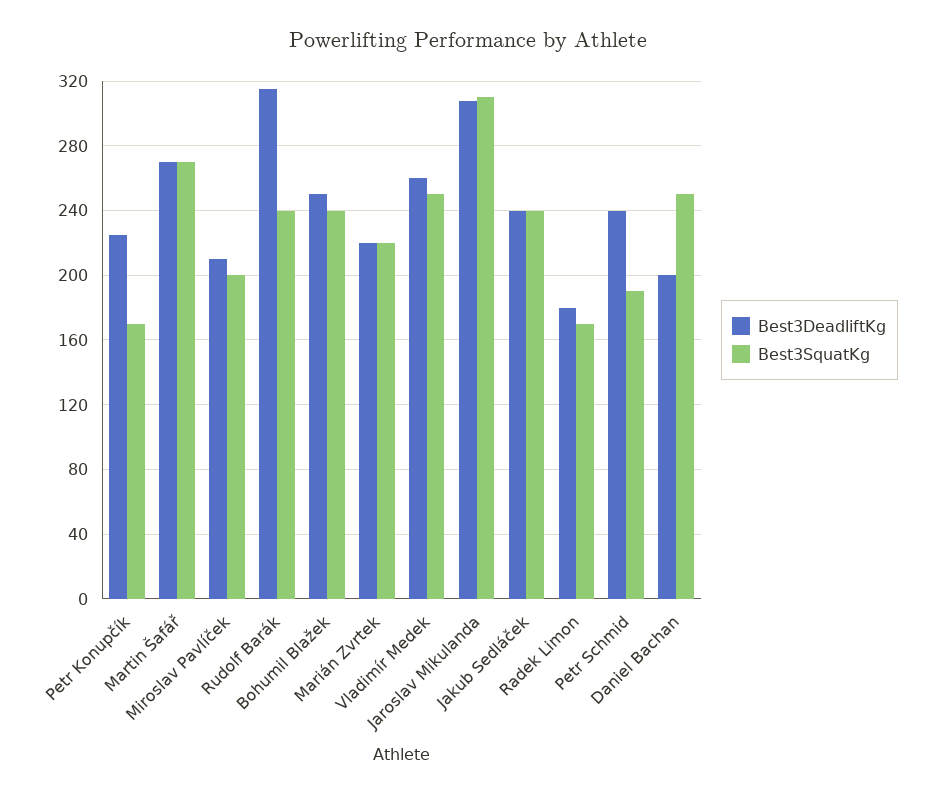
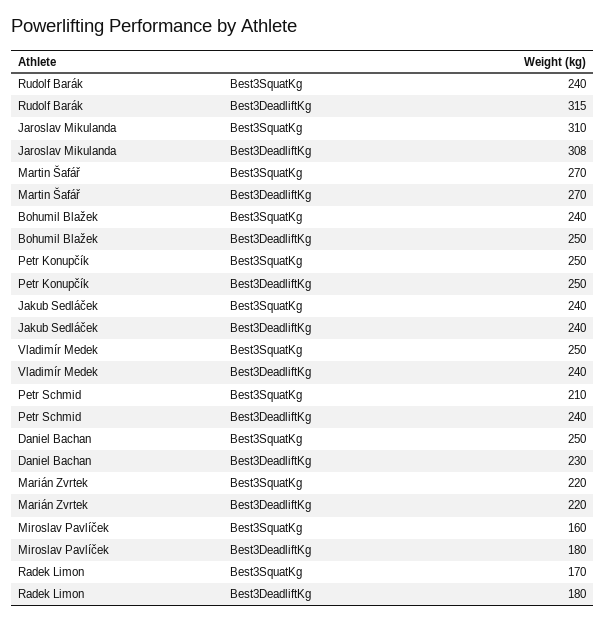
  {
    "Best3DeadliftKg": {
-     "Petr Konupčík": 225,
+     "Petr Konupčík": 250,
      "Martin Šafář": 270,
-     "Miroslav Pavlíček": 210,
+     "Miroslav Pavlíček": 180,
      "Rudolf Barák": 315,
      "Bohumil Blažek": 250,
      "Marián Zvrtek": 220,
-     "Vladimír Medek": 260,
+     "Vladimír Medek": 240,
      "Jaroslav Mikulanda": 308,
      "Jakub Sedláček": 240,
      "Radek Limon": 180,
      "Petr Schmid": 240,
-     "Daniel Bachan": 200
+     "Daniel Bachan": 230
    },
    "Best3SquatKg": {
-     "Petr Konupčík": 170,
+     "Petr Konupčík": 250,
      "Martin Šafář": 270,
-     "Miroslav Pavlíček": 200,
+     "Miroslav Pavlíček": 160,
      "Rudolf Barák": 240,
      "Bohumil Blažek": 240,
      "Marián Zvrtek": 220,
      "Vladimír Medek": 250,
      "Jaroslav Mikulanda": 310,
      "Jakub Sedláček": 240,
      "Radek Limon": 170,
-     "Petr Schmid": 190,
+     "Petr Schmid": 210,
      "Daniel Bachan": 250
    }
  }

